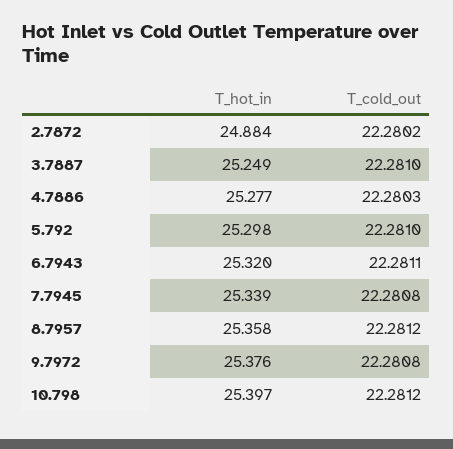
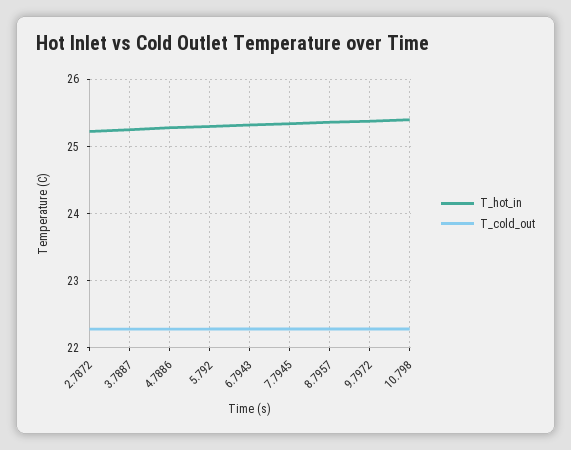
  {
    "T_hot_in": {
-     "2.7872": 24.884,
+     "2.7872": 25.2,
      "3.7887": 25.249,
      "4.7886": 25.277,
      "5.792": 25.298,
      "6.7943": 25.32,
      "7.7945": 25.339,
      "8.7957": 25.358,
      "9.7972": 25.376,
      "10.798": 25.397
    },
    "T_cold_out": {
      "2.7872": 22.2802,
      "3.7887": 22.281,
      "4.7886": 22.2803,
      "5.792": 22.281,
      "6.7943": 22.2811,
      "7.7945": 22.2808,
      "8.7957": 22.2812,
      "9.7972": 22.2808,
      "10.798": 22.2812
    }
  }

